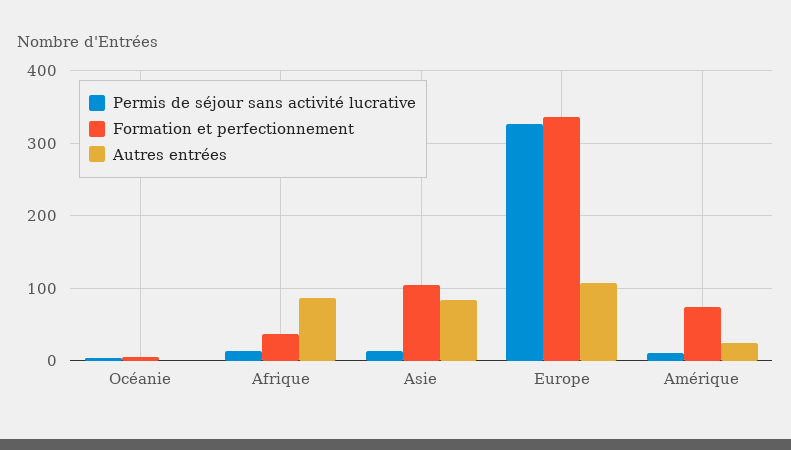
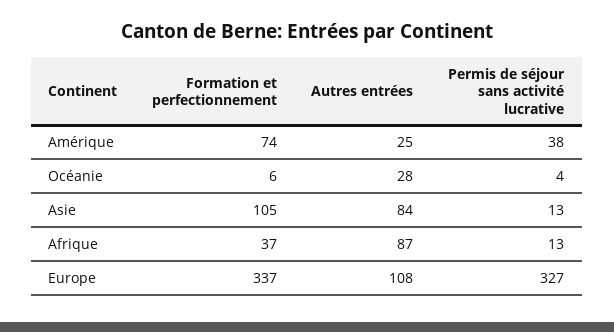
  {
    "Permis de séjour sans activité lucrative": {
      "Océanie": 4,
      "Afrique": 13,
      "Asie": 13,
      "Europe": 327,
-     "Amérique": 10
+     "Amérique": 38
    },
    "Formation et perfectionnement": {
      "Océanie": 6,
      "Afrique": 37,
      "Asie": 105,
      "Europe": 337,
      "Amérique": 74
    },
    "Autres entrées": {
-     "Océanie": 0,
+     "Océanie": 28,
      "Afrique": 87,
      "Asie": 84,
      "Europe": 108,
      "Amérique": 25
    }
  }

